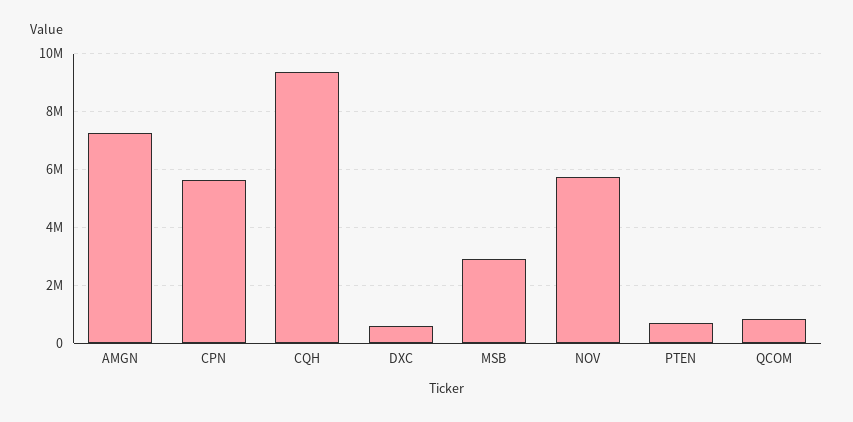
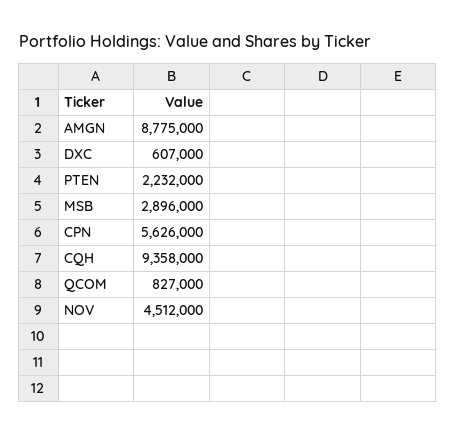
  {
-   "AMGN": 7250000,
+   "AMGN": 8775000,
    "CPN": 5626000,
    "CQH": 9358000,
    "DXC": 607000,
    "MSB": 2896000,
-   "NOV": 5750000,
+   "NOV": 4512000,
-   "PTEN": 750000,
+   "PTEN": 2232000,
    "QCOM": 827000
  }

